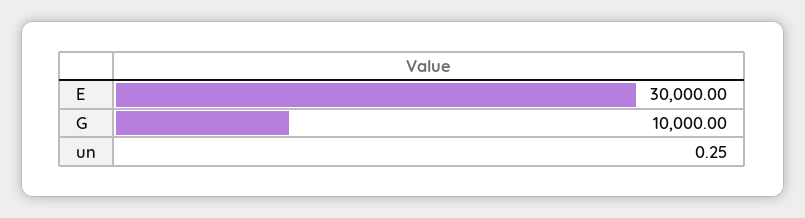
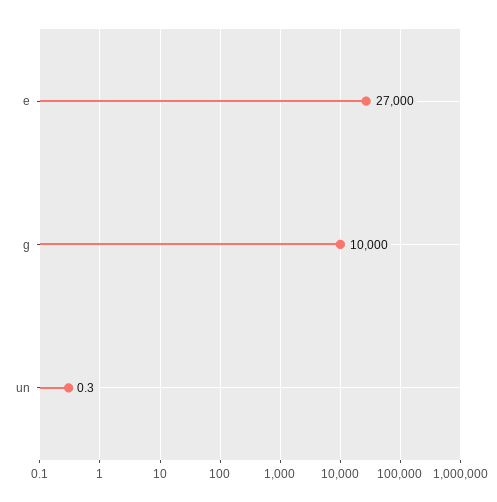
  {
-   "E": 30000,
+   "E": 27000,
    "G": 10000,
    "un": 0.25
  }

